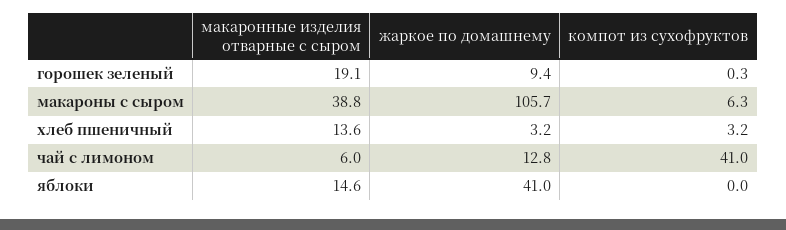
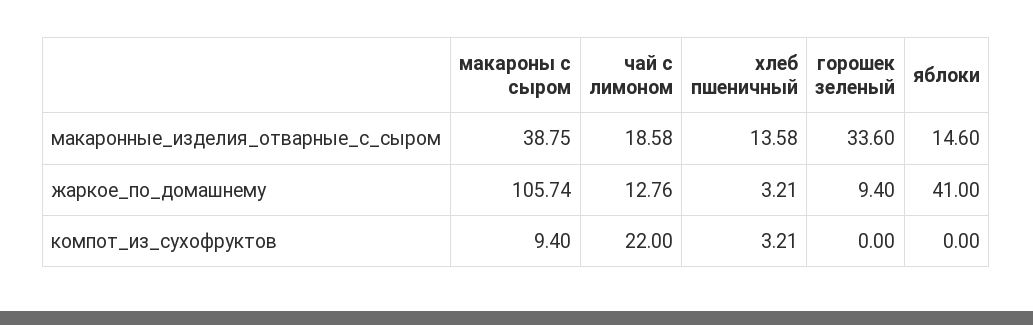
  {
    "макаронные изделия отварные с сыром": {
-     "горошек зеленый": 19.1,
+     "горошек зеленый": 33.6,
      "макароны с сыром": 38.75,
      "хлеб пшеничный": 13.58,
-     "чай с лимоном": 6,
+     "чай с лимоном": 18.58,
      "яблоки": 14.6
    },
    "жаркое по домашнему": {
      "горошек зеленый": 9.4,
      "макароны с сыром": 105.74,
      "хлеб пшеничный": 3.21,
      "чай с лимоном": 12.76,
      "яблоки": 41
    },
    "компот из сухофруктов": {
-     "горошек зеленый": 0.3,
+     "горошек зеленый": 0,
-     "макароны с сыром": 6.3,
+     "макароны с сыром": 9.4,
      "хлеб пшеничный": 3.21,
-     "чай с лимоном": 41,
+     "чай с лимоном": 22,
      "яблоки": 0
    }
  }

